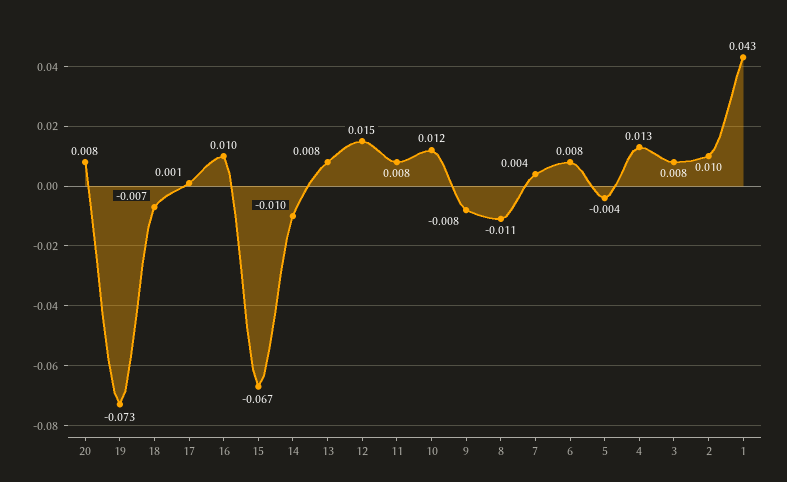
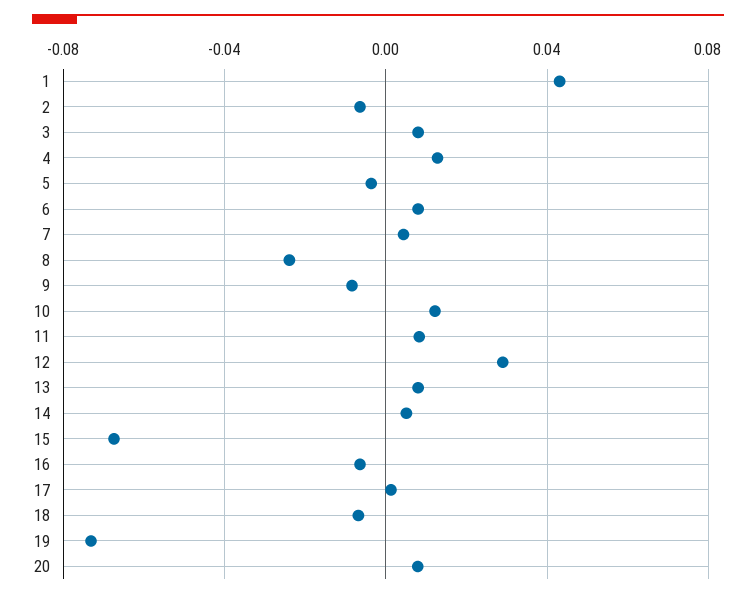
  {
    "20": 0.008,
    "19": -0.073,
    "18": -0.007,
    "17": 0.001,
-   "16": 0.01,
+   "16": -0.005,
    "15": -0.067,
-   "14": -0.01,
+   "14": 0.005,
    "13": 0.008,
-   "12": 0.015,
+   "12": 0.03,
    "11": 0.008,
    "10": 0.012,
    "9": -0.008,
-   "8": -0.011,
+   "8": -0.025,
    "7": 0.004,
    "6": 0.008,
    "5": -0.004,
    "4": 0.013,
    "3": 0.008,
-   "2": 0.01,
+   "2": -0.005,
    "1": 0.043
  }

